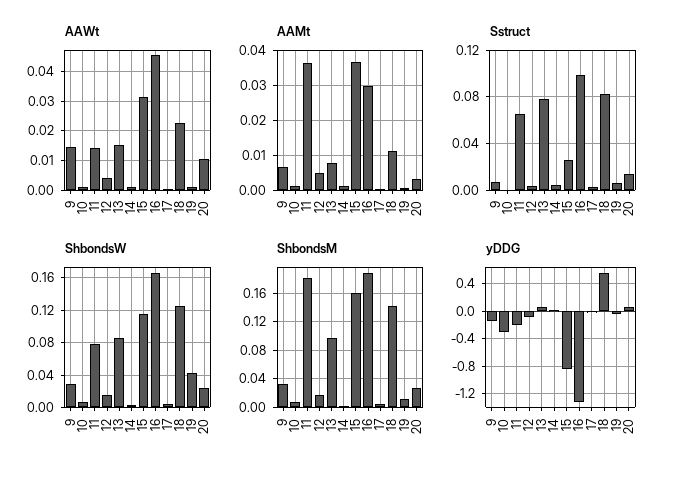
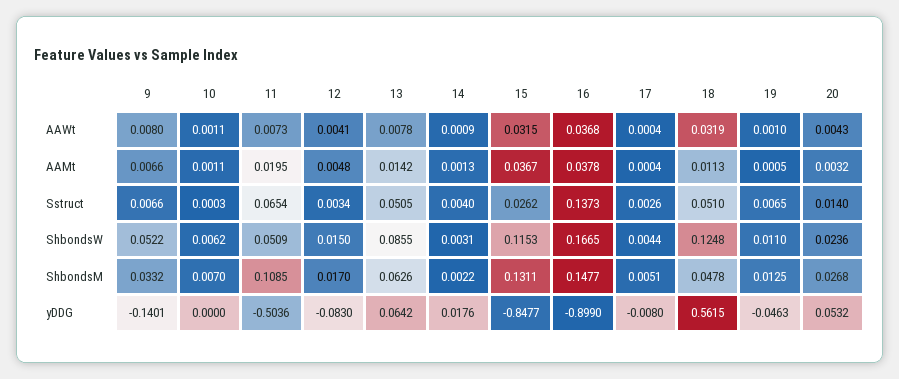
  {
    "AAWt": {
-     "9": 0.015,
+     "9": 0.008,
      "10": 0.0011,
-     "11": 0.015,
+     "11": 0.0073,
      "12": 0.0041,
-     "13": 0.015,
+     "13": 0.0078,
      "14": 0.0009,
      "15": 0.0315,
-     "16": 0.045,
+     "16": 0.0368,
      "17": 0.0004,
-     "18": 0.0225,
+     "18": 0.0319,
      "19": 0.001,
-     "20": 0.01
+     "20": 0.0043
    },
    "AAMt": {
      "9": 0.0066,
      "10": 0.0011,
-     "11": 0.036,
+     "11": 0.0195,
      "12": 0.0048,
-     "13": 0.008,
+     "13": 0.0142,
      "14": 0.0013,
      "15": 0.0367,
-     "16": 0.03,
+     "16": 0.0378,
      "17": 0.0004,
      "18": 0.0113,
      "19": 0.0005,
      "20": 0.0032
    },
    "Sstruct": {
      "9": 0.0066,
      "10": 0.0003,
      "11": 0.0654,
      "12": 0.0034,
-     "13": 0.08,
+     "13": 0.0505,
      "14": 0.004,
      "15": 0.0262,
-     "16": 0.1,
+     "16": 0.1373,
      "17": 0.0026,
-     "18": 0.08,
+     "18": 0.051,
      "19": 0.0065,
      "20": 0.014
    },
    "ShbondsW": {
-     "9": 0.03,
+     "9": 0.0522,
      "10": 0.0062,
-     "11": 0.08,
+     "11": 0.0509,
      "12": 0.015,
      "13": 0.0855,
      "14": 0.0031,
      "15": 0.1153,
      "16": 0.1665,
      "17": 0.0044,
      "18": 0.1248,
-     "19": 0.04,
+     "19": 0.011,
      "20": 0.0236
    },
    "ShbondsM": {
      "9": 0.0332,
      "10": 0.007,
-     "11": 0.18,
+     "11": 0.1085,
      "12": 0.017,
-     "13": 0.1,
+     "13": 0.0626,
      "14": 0.0022,
-     "15": 0.16,
+     "15": 0.1311,
-     "16": 0.19,
+     "16": 0.1477,
      "17": 0.0051,
-     "18": 0.14,
+     "18": 0.0478,
      "19": 0.0125,
      "20": 0.0268
    },
    "yDDG": {
      "9": -0.1401,
-     "10": -0.3,
+     "10": 0,
-     "11": -0.2,
+     "11": -0.5036,
      "12": -0.083,
      "13": 0.0642,
      "14": 0.0176,
      "15": -0.8477,
-     "16": -1.3,
+     "16": -0.899,
      "17": -0.008,
      "18": 0.5615,
      "19": -0.0463,
      "20": 0.0532
    }
  }

